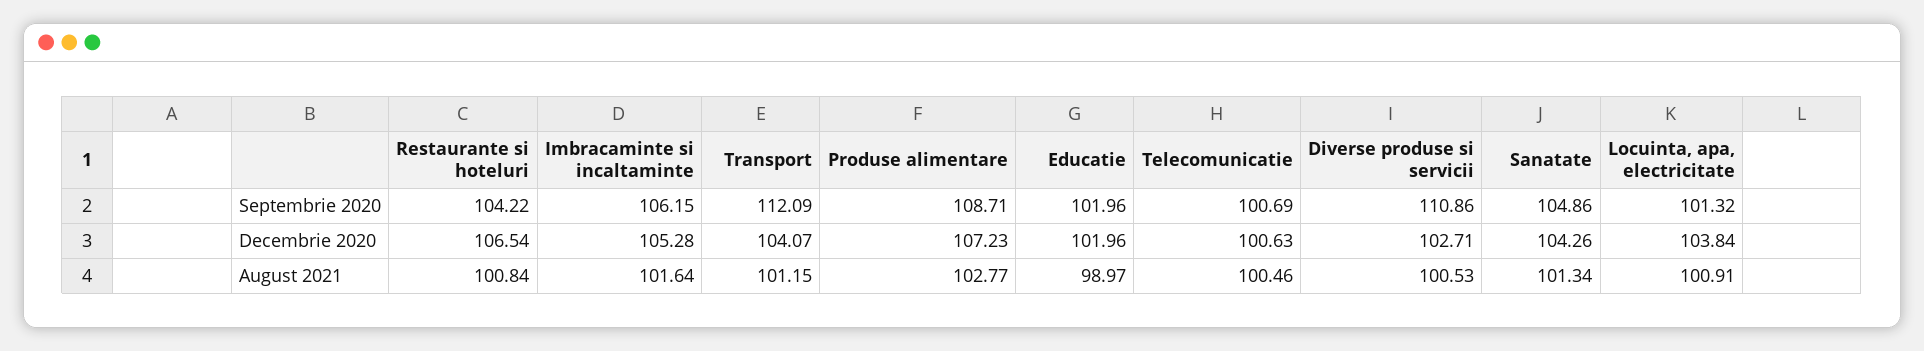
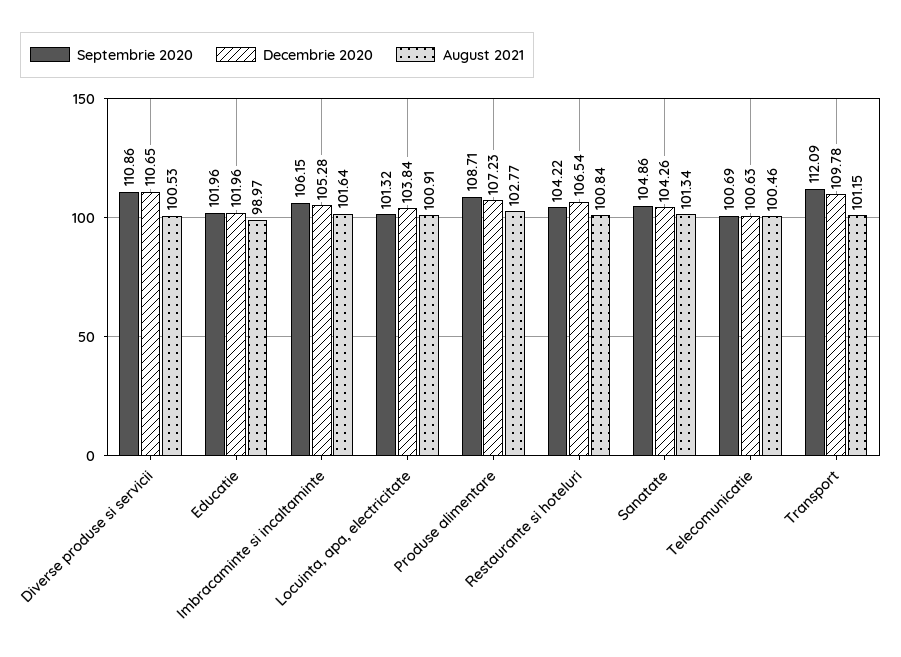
  {
    "Septembrie 2020": {
      "Restaurante si hoteluri": 104.22,
      "Imbracaminte si incaltaminte": 106.15,
      "Transport": 112.09,
      "Produse alimentare": 108.71,
      "Educatie": 101.96,
      "Telecomunicatie": 100.69,
      "Diverse produse si servicii": 110.86,
      "Sanatate": 104.86,
      "Locuinta, apa, electricitate": 101.32
    },
    "Decembrie 2020": {
      "Restaurante si hoteluri": 106.54,
      "Imbracaminte si incaltaminte": 105.28,
-     "Transport": 104.07,
+     "Transport": 109.78,
      "Produse alimentare": 107.23,
      "Educatie": 101.96,
      "Telecomunicatie": 100.63,
-     "Diverse produse si servicii": 102.71,
+     "Diverse produse si servicii": 110.65,
      "Sanatate": 104.26,
      "Locuinta, apa, electricitate": 103.84
    },
    "August 2021": {
      "Restaurante si hoteluri": 100.84,
      "Imbracaminte si incaltaminte": 101.64,
      "Transport": 101.15,
      "Produse alimentare": 102.77,
      "Educatie": 98.97,
      "Telecomunicatie": 100.46,
      "Diverse produse si servicii": 100.53,
      "Sanatate": 101.34,
      "Locuinta, apa, electricitate": 100.91
    }
  }

